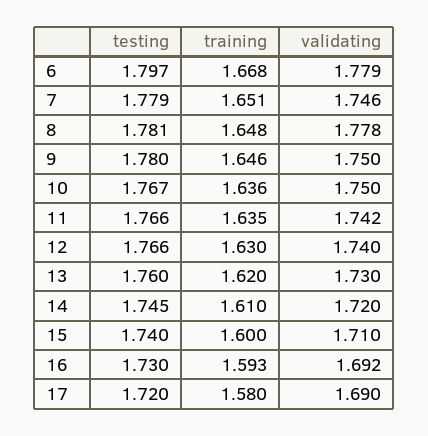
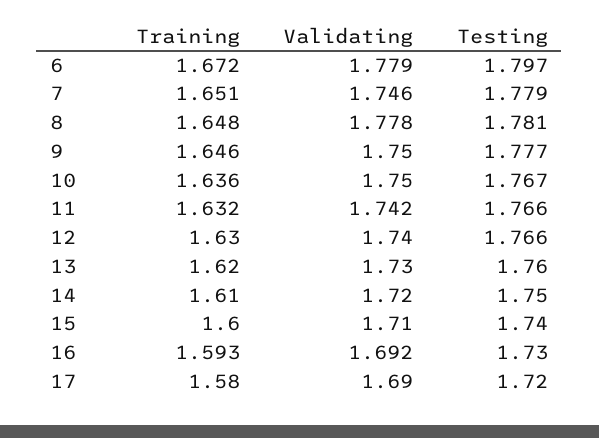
  {
    "testing": {
      "6": 1.797,
      "7": 1.779,
      "8": 1.781,
-     "9": 1.78,
+     "9": 1.777,
      "10": 1.767,
      "11": 1.766,
      "12": 1.766,
      "13": 1.76,
-     "14": 1.745,
+     "14": 1.75,
      "15": 1.74,
      "16": 1.73,
      "17": 1.72
    },
    "training": {
-     "6": 1.668,
+     "6": 1.672,
      "7": 1.651,
      "8": 1.648,
      "9": 1.646,
      "10": 1.636,
-     "11": 1.635,
+     "11": 1.632,
      "12": 1.63,
      "13": 1.62,
      "14": 1.61,
      "15": 1.6,
      "16": 1.593,
      "17": 1.58
    },
    "validating": {
      "6": 1.779,
      "7": 1.746,
      "8": 1.778,
      "9": 1.75,
      "10": 1.75,
      "11": 1.742,
      "12": 1.74,
      "13": 1.73,
      "14": 1.72,
      "15": 1.71,
      "16": 1.692,
      "17": 1.69
    }
  }

